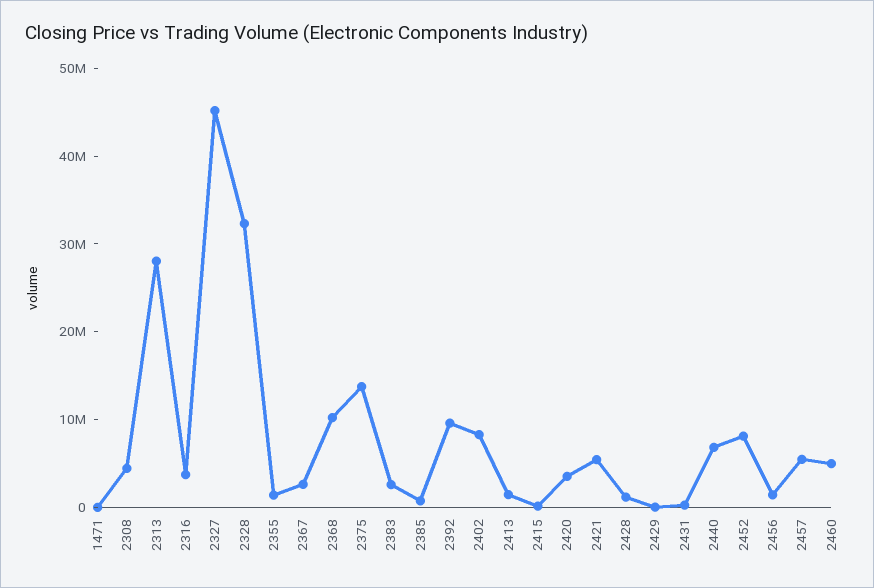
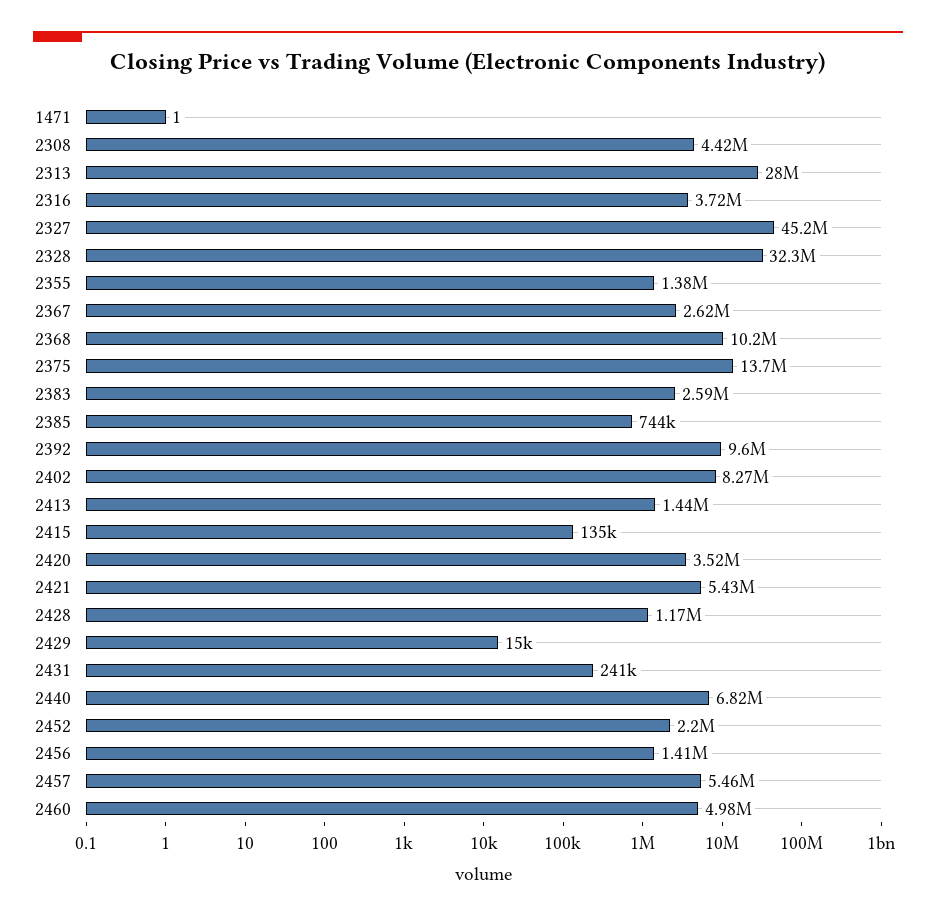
  {
    "1471": 1,
    "2308": 4420000,
    "2313": 28000000,
    "2316": 3720000,
    "2327": 45200000,
    "2328": 32300000,
    "2355": 1380000,
    "2367": 2620000,
    "2368": 10200000,
    "2375": 13700000,
    "2383": 2590000,
    "2385": 744000,
    "2392": 9600000,
    "2402": 8270000,
    "2413": 1440000,
    "2415": 135000,
    "2420": 3520000,
    "2421": 5430000,
    "2428": 1170000,
    "2429": 15000,
    "2431": 241000,
    "2440": 6820000,
-   "2452": 8000000,
+   "2452": 2200000,
    "2456": 1410000,
    "2457": 5460000,
    "2460": 4980000
  }

